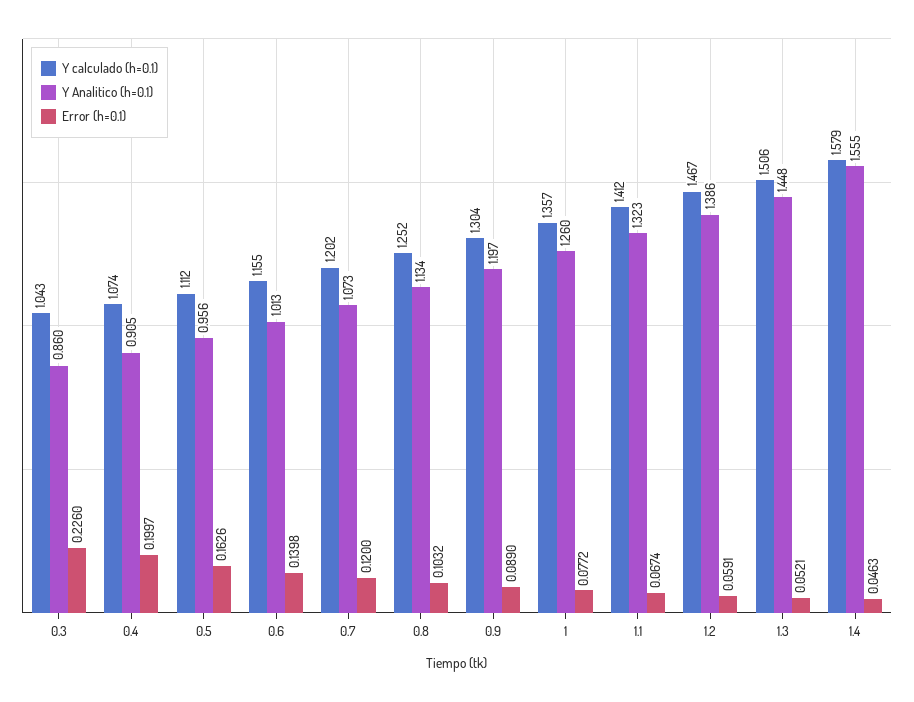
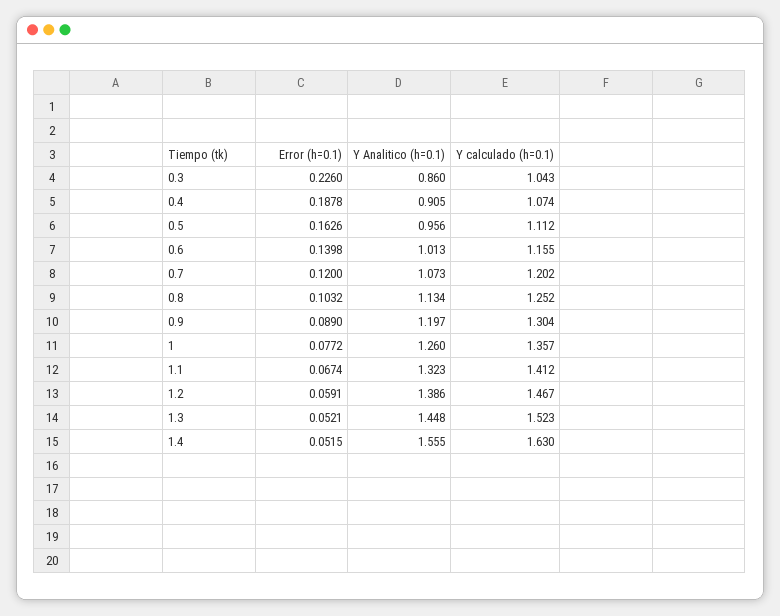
  {
    "Y calculado (h=0.1)": {
      "0.3": 1.043,
      "0.4": 1.074,
      "0.5": 1.112,
      "0.6": 1.155,
      "0.7": 1.202,
      "0.8": 1.252,
      "0.9": 1.304,
      "1": 1.357,
      "1.1": 1.412,
      "1.2": 1.467,
-     "1.3": 1.506,
+     "1.3": 1.523,
-     "1.4": 1.579
+     "1.4": 1.63
    },
    "Y Analitico (h=0.1)": {
      "0.3": 0.86,
      "0.4": 0.905,
      "0.5": 0.956,
      "0.6": 1.013,
      "0.7": 1.073,
      "0.8": 1.134,
      "0.9": 1.197,
      "1": 1.26,
      "1.1": 1.323,
      "1.2": 1.386,
      "1.3": 1.448,
      "1.4": 1.555
    },
    "Error (h=0.1)": {
      "0.3": 0.226,
-     "0.4": 0.1997,
+     "0.4": 0.1878,
      "0.5": 0.1626,
      "0.6": 0.1398,
      "0.7": 0.12,
      "0.8": 0.1032,
      "0.9": 0.089,
      "1": 0.0772,
      "1.1": 0.0674,
      "1.2": 0.0591,
      "1.3": 0.0521,
-     "1.4": 0.0463
+     "1.4": 0.0515
    }
  }

